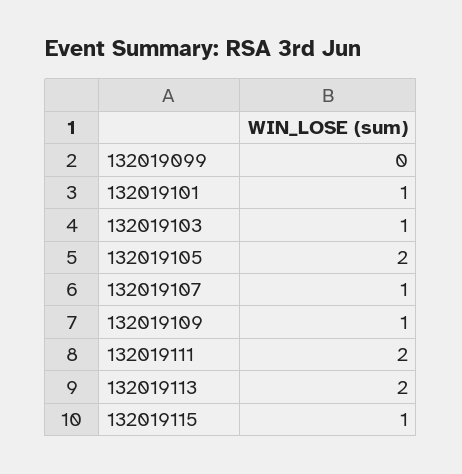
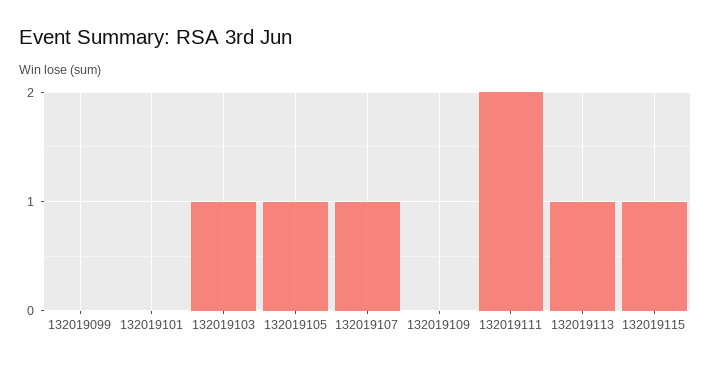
  {
    "132019099": 0,
-   "132019101": 1,
+   "132019101": 0,
    "132019103": 1,
-   "132019105": 2,
+   "132019105": 1,
    "132019107": 1,
-   "132019109": 1,
+   "132019109": 0,
    "132019111": 2,
-   "132019113": 2,
+   "132019113": 1,
    "132019115": 1
  }

